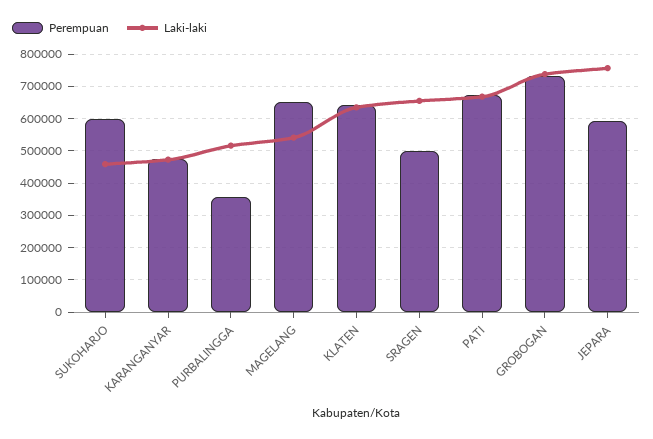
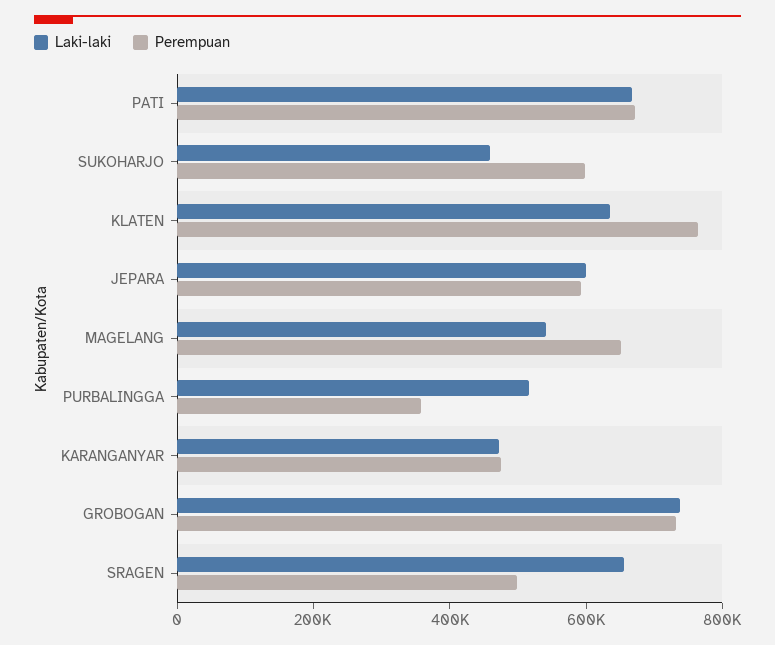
  {
    "Perempuan": {
      "SUKOHARJO": 600000,
      "KARANGANYAR": 480000,
      "PURBALINGGA": 360000,
      "MAGELANG": 660000,
-     "KLATEN": 640000,
+     "KLATEN": 750000,
      "SRAGEN": 500000,
      "PATI": 680000,
      "GROBOGAN": 740000,
      "JEPARA": 600000
    },
    "Laki-laki": {
      "SUKOHARJO": 460000,
      "KARANGANYAR": 480000,
      "PURBALINGGA": 520000,
      "MAGELANG": 540000,
      "KLATEN": 640000,
      "SRAGEN": 660000,
      "PATI": 660000,
      "GROBOGAN": 740000,
-     "JEPARA": 760000
+     "JEPARA": 600000
    }
  }

